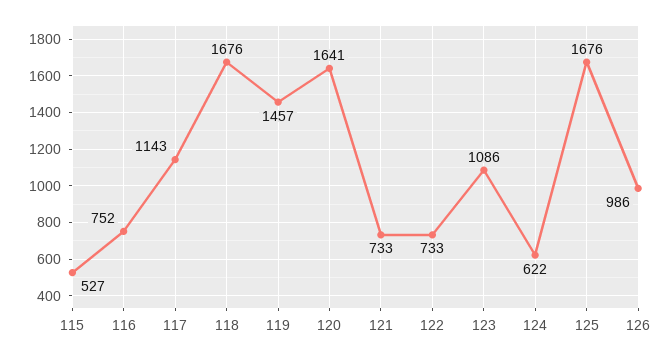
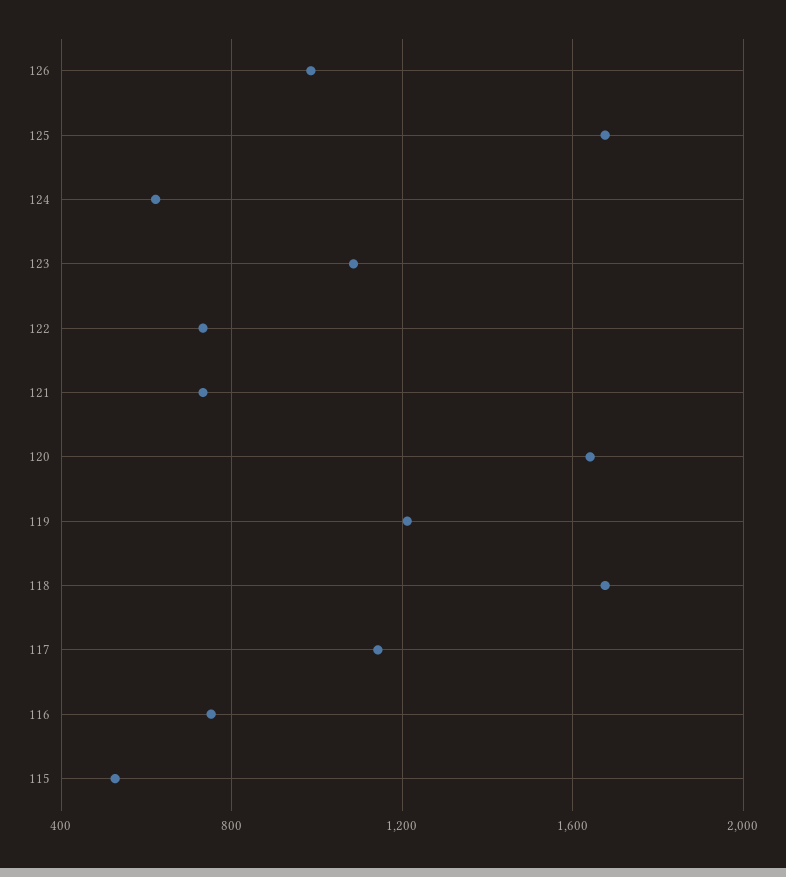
  {
    "115": 527,
    "116": 752,
    "117": 1143,
    "118": 1676,
-   "119": 1457,
+   "119": 1200,
    "120": 1641,
    "121": 733,
    "122": 733,
    "123": 1086,
    "124": 622,
    "125": 1676,
    "126": 986
  }

